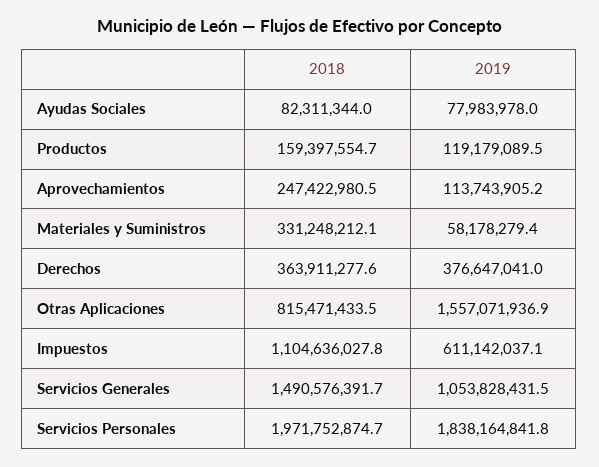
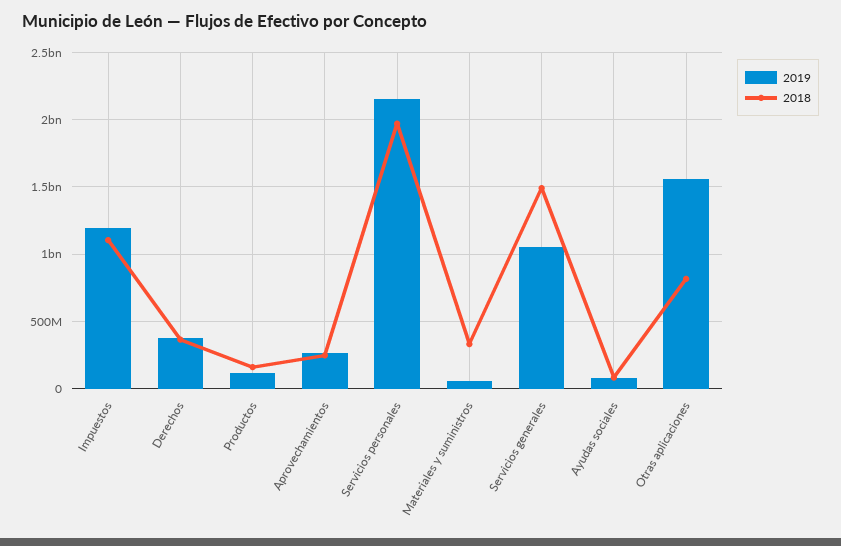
  {
    "2018": {
      "Ayudas Sociales": 82311344,
      "Productos": 159397554.7,
      "Aprovechamientos": 247422980.5,
      "Materiales y Suministros": 331248212.1,
      "Derechos": 363911277.6,
      "Otras Aplicaciones": 815471433.5,
      "Impuestos": 1104636027.8,
      "Servicios Generales": 1490576391.7,
      "Servicios Personales": 1971752874.7
    },
    "2019": {
      "Ayudas Sociales": 77983978,
      "Productos": 119179089.5,
-     "Aprovechamientos": 113743905.2,
+     "Aprovechamientos": 250000000,
      "Materiales y Suministros": 58178279.4,
      "Derechos": 376647041,
      "Otras Aplicaciones": 1557071936.9,
-     "Impuestos": 611142037.1,
+     "Impuestos": 1200000000,
      "Servicios Generales": 1053828431.5,
-     "Servicios Personales": 1838164841.8
+     "Servicios Personales": 2150000000
    }
  }

